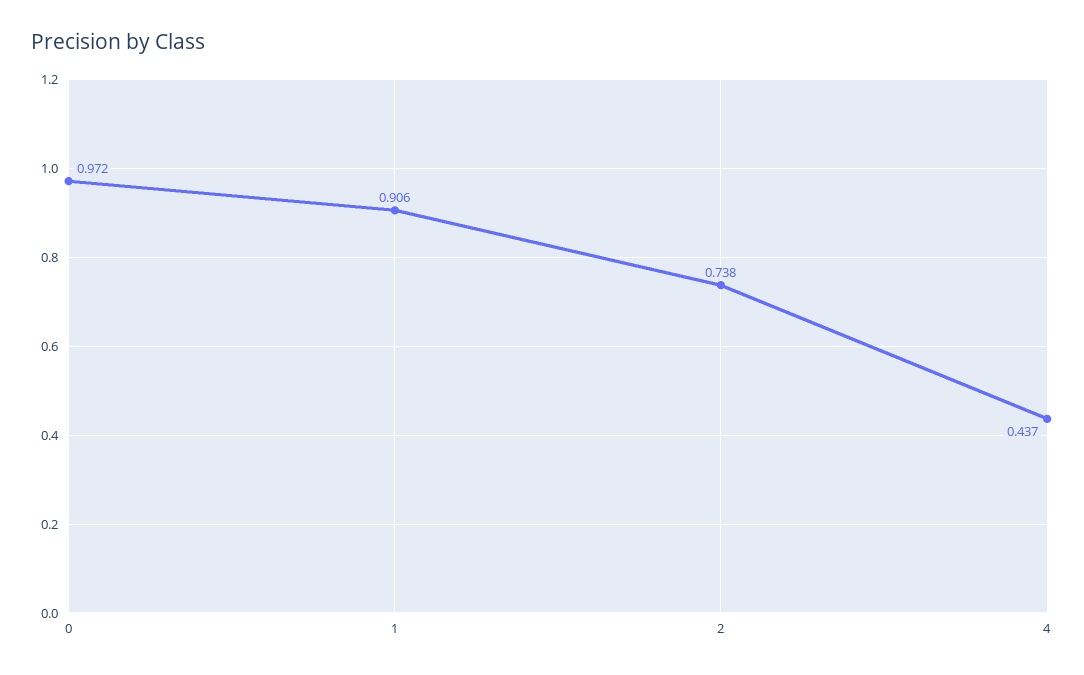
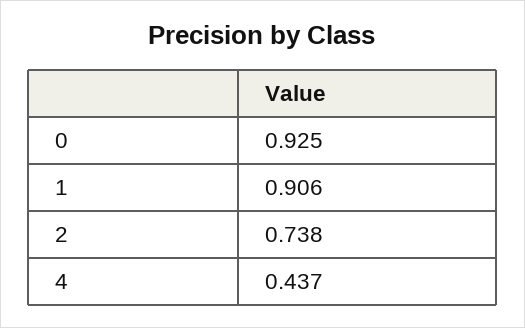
  {
-   "0": 0.972,
+   "0": 0.925,
    "1": 0.906,
    "2": 0.738,
    "4": 0.437
  }

